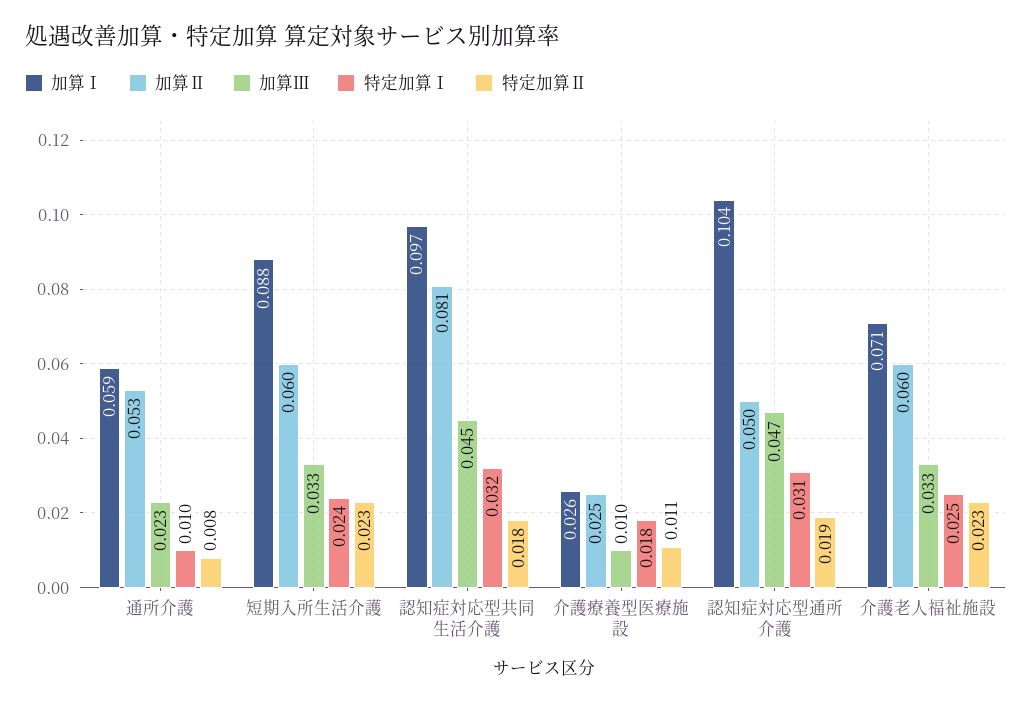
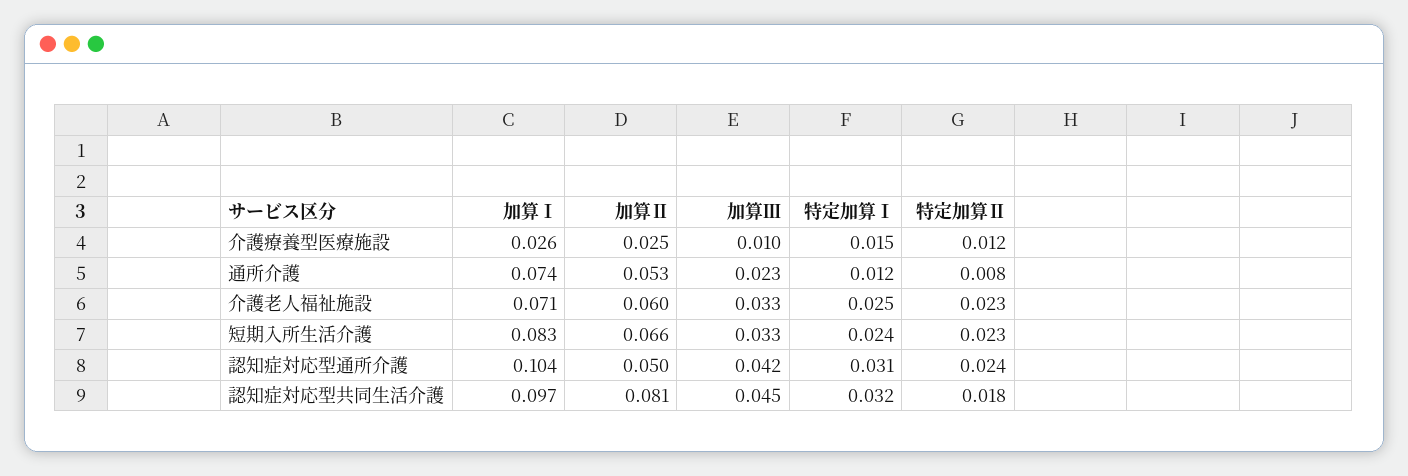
  {
    "加算Ⅰ": {
-     "通所介護": 0.059,
+     "通所介護": 0.074,
-     "短期入所生活介護": 0.088,
+     "短期入所生活介護": 0.083,
      "認知症対応型共同生活介護": 0.097,
      "介護療養型医療施設": 0.026,
      "認知症対応型通所介護": 0.104,
      "介護老人福祉施設": 0.071
    },
    "加算Ⅱ": {
      "通所介護": 0.053,
-     "短期入所生活介護": 0.06,
+     "短期入所生活介護": 0.066,
      "認知症対応型共同生活介護": 0.081,
      "介護療養型医療施設": 0.025,
      "認知症対応型通所介護": 0.05,
      "介護老人福祉施設": 0.06
    },
    "加算Ⅲ": {
      "通所介護": 0.023,
      "短期入所生活介護": 0.033,
      "認知症対応型共同生活介護": 0.045,
      "介護療養型医療施設": 0.01,
-     "認知症対応型通所介護": 0.047,
+     "認知症対応型通所介護": 0.042,
      "介護老人福祉施設": 0.033
    },
    "特定加算Ⅰ": {
-     "通所介護": 0.01,
+     "通所介護": 0.012,
      "短期入所生活介護": 0.024,
      "認知症対応型共同生活介護": 0.032,
-     "介護療養型医療施設": 0.018,
+     "介護療養型医療施設": 0.015,
      "認知症対応型通所介護": 0.031,
      "介護老人福祉施設": 0.025
    },
    "特定加算Ⅱ": {
      "通所介護": 0.008,
      "短期入所生活介護": 0.023,
      "認知症対応型共同生活介護": 0.018,
-     "介護療養型医療施設": 0.011,
+     "介護療養型医療施設": 0.012,
-     "認知症対応型通所介護": 0.019,
+     "認知症対応型通所介護": 0.024,
      "介護老人福祉施設": 0.023
    }
  }

